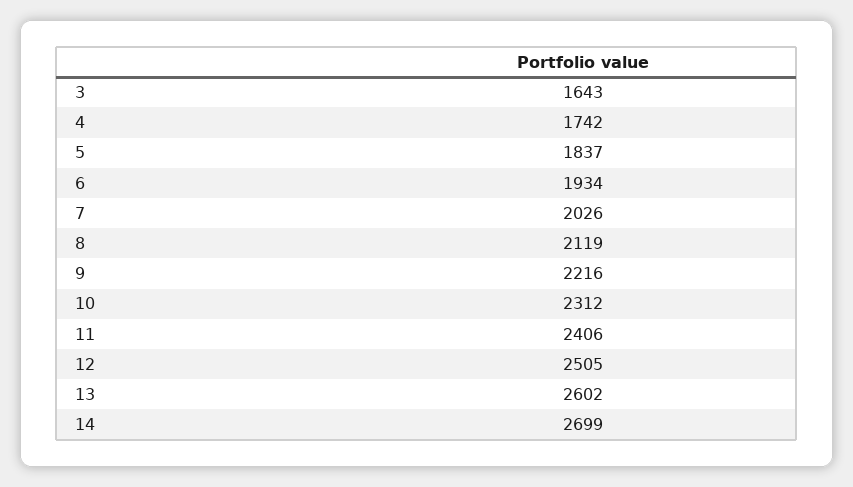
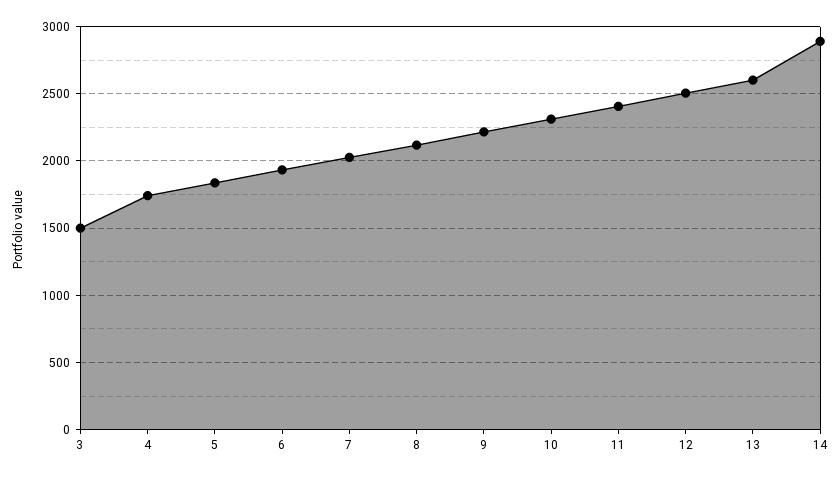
  {
-   "3": 1643,
+   "3": 1500,
    "4": 1742,
    "5": 1837,
    "6": 1934,
    "7": 2026,
    "8": 2119,
    "9": 2216,
    "10": 2312,
    "11": 2406,
    "12": 2505,
    "13": 2602,
-   "14": 2699
+   "14": 2900
  }

